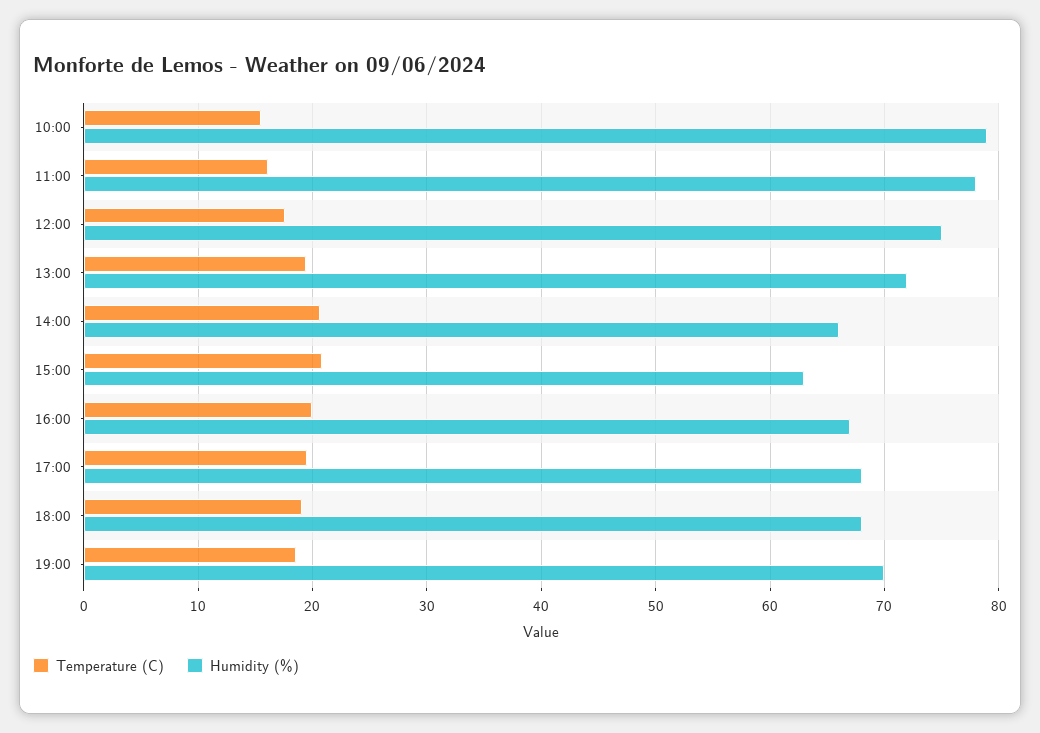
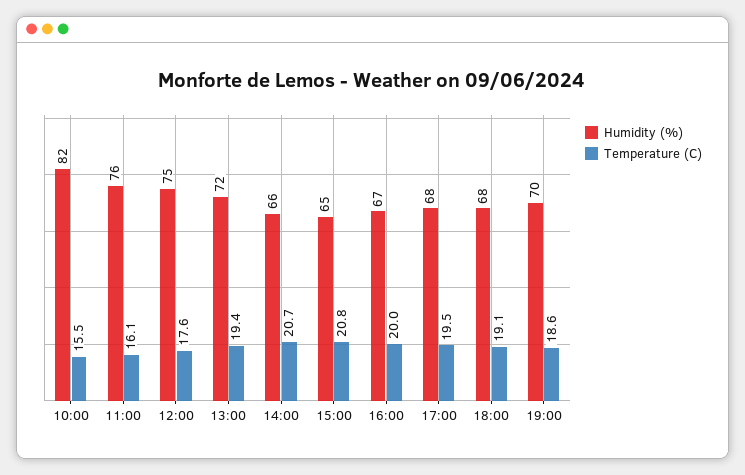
  {
    "Temperature (C)": {
      "10:00": 15.5,
      "11:00": 16.1,
      "12:00": 17.6,
      "13:00": 19.4,
      "14:00": 20.7,
      "15:00": 20.8,
      "16:00": 20,
      "17:00": 19.5,
      "18:00": 19.1,
      "19:00": 18.6
    },
    "Humidity (%)": {
-     "10:00": 79,
+     "10:00": 82,
-     "11:00": 78,
+     "11:00": 76,
      "12:00": 75,
      "13:00": 72,
      "14:00": 66,
-     "15:00": 63,
+     "15:00": 65,
      "16:00": 67,
      "17:00": 68,
      "18:00": 68,
      "19:00": 70
    }
  }

